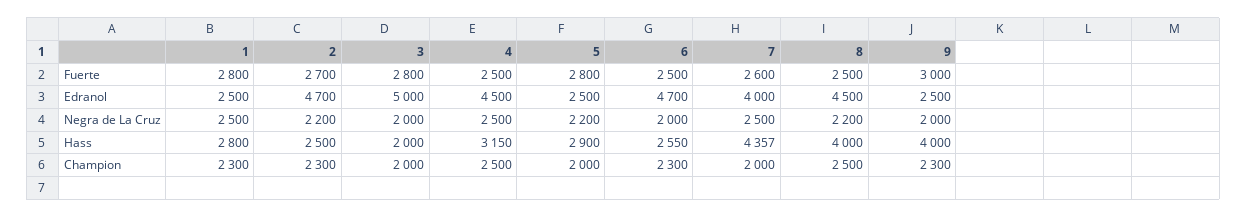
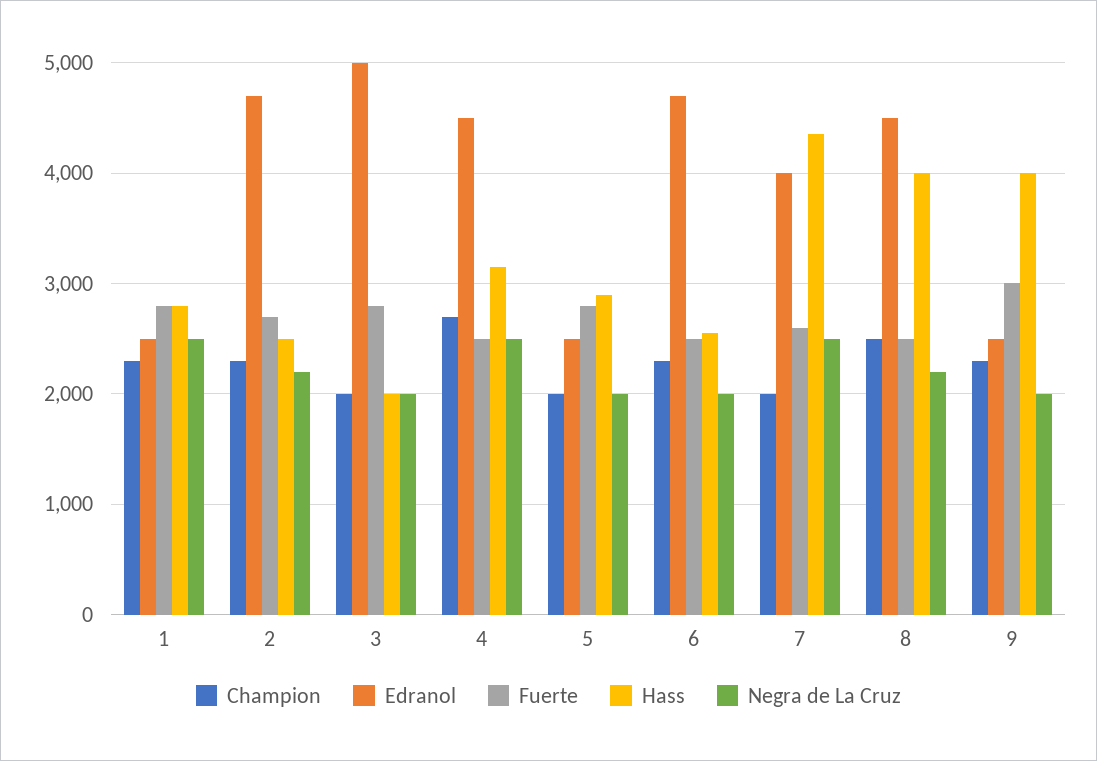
  {
    "Fuerte": {
      "1": 2800,
      "2": 2700,
      "3": 2800,
      "4": 2500,
      "5": 2800,
      "6": 2500,
      "7": 2600,
      "8": 2500,
      "9": 3000
    },
    "Edranol": {
      "1": 2500,
      "2": 4700,
      "3": 5000,
      "4": 4500,
      "5": 2500,
      "6": 4700,
      "7": 4000,
      "8": 4500,
      "9": 2500
    },
    "Negra de La Cruz": {
      "1": 2500,
      "2": 2200,
      "3": 2000,
      "4": 2500,
-     "5": 2200,
+     "5": 2000,
      "6": 2000,
      "7": 2500,
      "8": 2200,
      "9": 2000
    },
    "Hass": {
      "1": 2800,
      "2": 2500,
      "3": 2000,
      "4": 3150,
      "5": 2900,
      "6": 2550,
      "7": 4357,
      "8": 4000,
      "9": 4000
    },
    "Champion": {
      "1": 2300,
      "2": 2300,
      "3": 2000,
-     "4": 2500,
+     "4": 2700,
      "5": 2000,
      "6": 2300,
      "7": 2000,
      "8": 2500,
      "9": 2300
    }
  }

